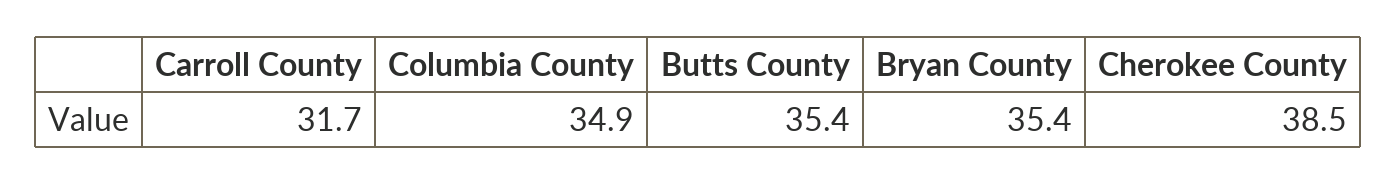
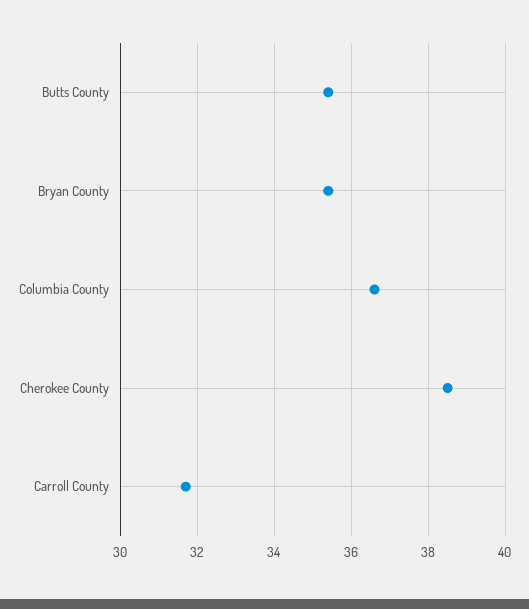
  {
    "Carroll County": 31.7,
-   "Columbia County": 34.9,
+   "Columbia County": 36.5,
    "Butts County": 35.4,
    "Bryan County": 35.4,
    "Cherokee County": 38.5
  }

